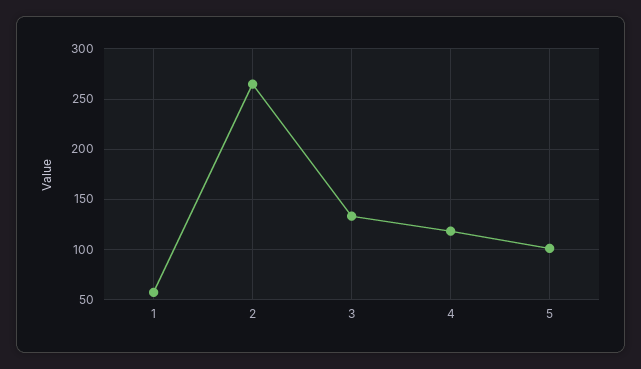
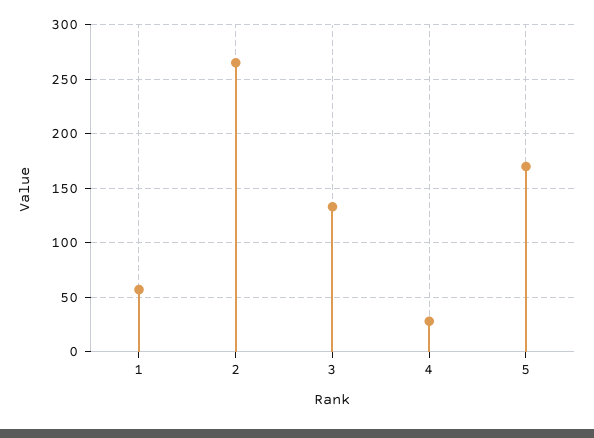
  {
    "1": 60,
    "2": 270,
    "3": 130,
-   "4": 120,
+   "4": 30,
-   "5": 100
+   "5": 170
  }

